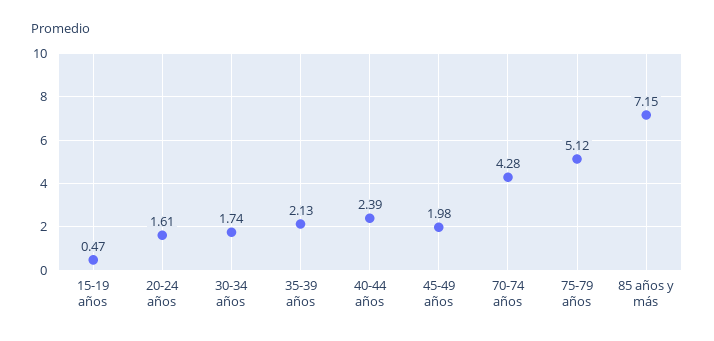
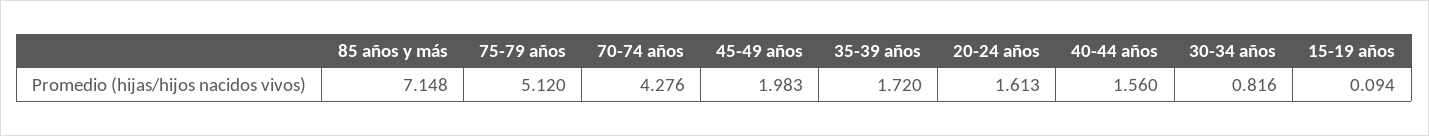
  {
-   "15-19 años": 0.47,
+   "15-19 años": 0.094,
    "20-24 años": 1.613,
-   "30-34 años": 1.74,
+   "30-34 años": 0.816,
-   "35-39 años": 2.13,
+   "35-39 años": 1.72,
-   "40-44 años": 2.39,
+   "40-44 años": 1.56,
    "45-49 años": 1.983,
    "70-74 años": 4.276,
    "75-79 años": 5.12,
    "85 años y más": 7.148
  }

